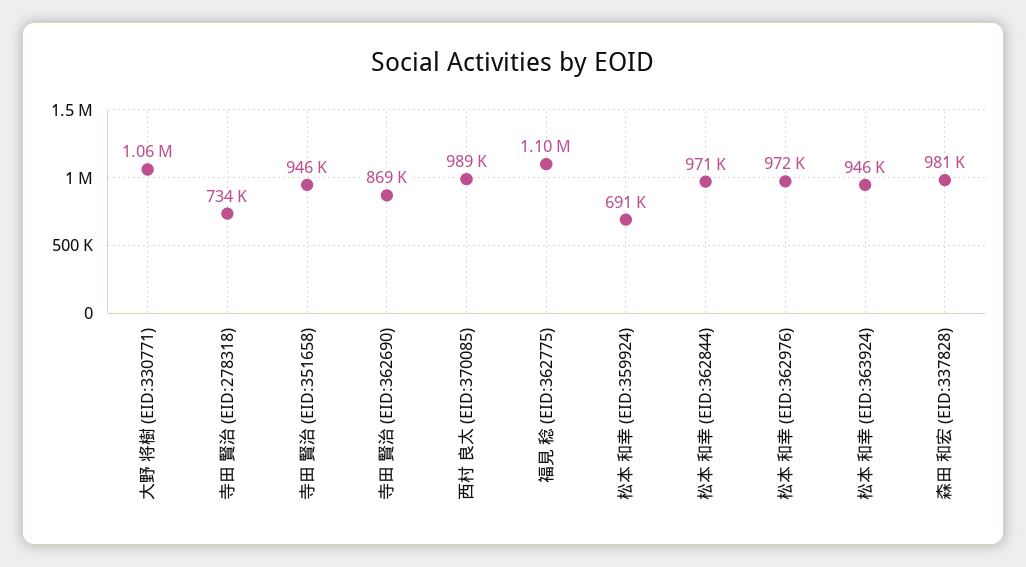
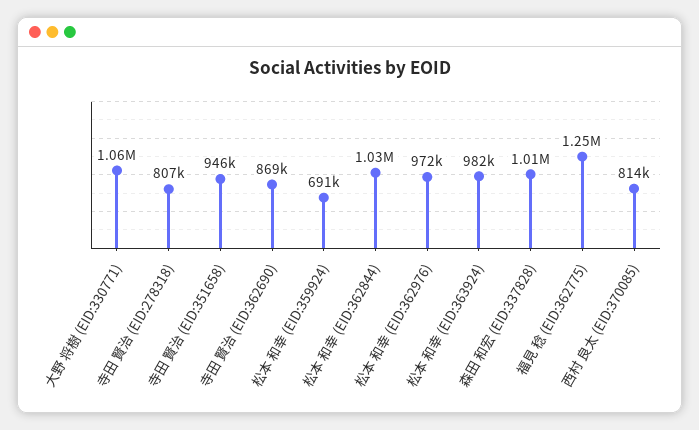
  {
    "大野 将樹 (EID:330771)": 1060000,
-   "寺田 賢治 (EID:278318)": 734000,
+   "寺田 賢治 (EID:278318)": 807000,
    "寺田 賢治 (EID:351658)": 946000,
    "寺田 賢治 (EID:362690)": 869000,
-   "西村 良太 (EID:370085)": 989000,
+   "西村 良太 (EID:370085)": 814000,
-   "福見 稔 (EID:362775)": 1100000,
+   "福見 稔 (EID:362775)": 1250000,
    "松本 和幸 (EID:359924)": 691000,
-   "松本 和幸 (EID:362844)": 971000,
+   "松本 和幸 (EID:362844)": 1030000,
    "松本 和幸 (EID:362976)": 972000,
-   "松本 和幸 (EID:363924)": 946000,
+   "松本 和幸 (EID:363924)": 982000,
-   "森田 和宏 (EID:337828)": 981000
+   "森田 和宏 (EID:337828)": 1010000
  }

